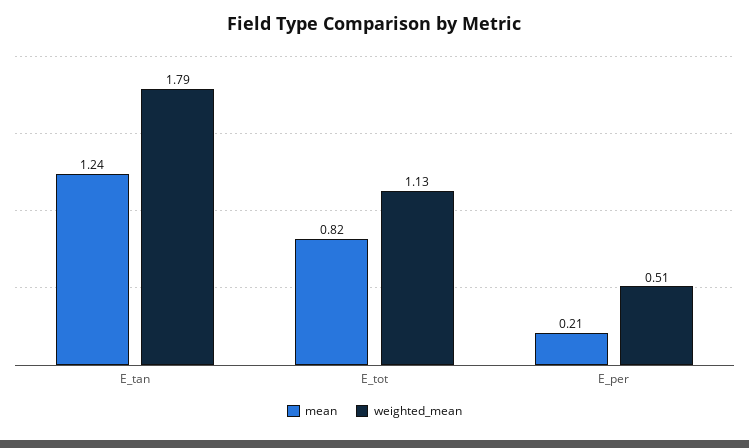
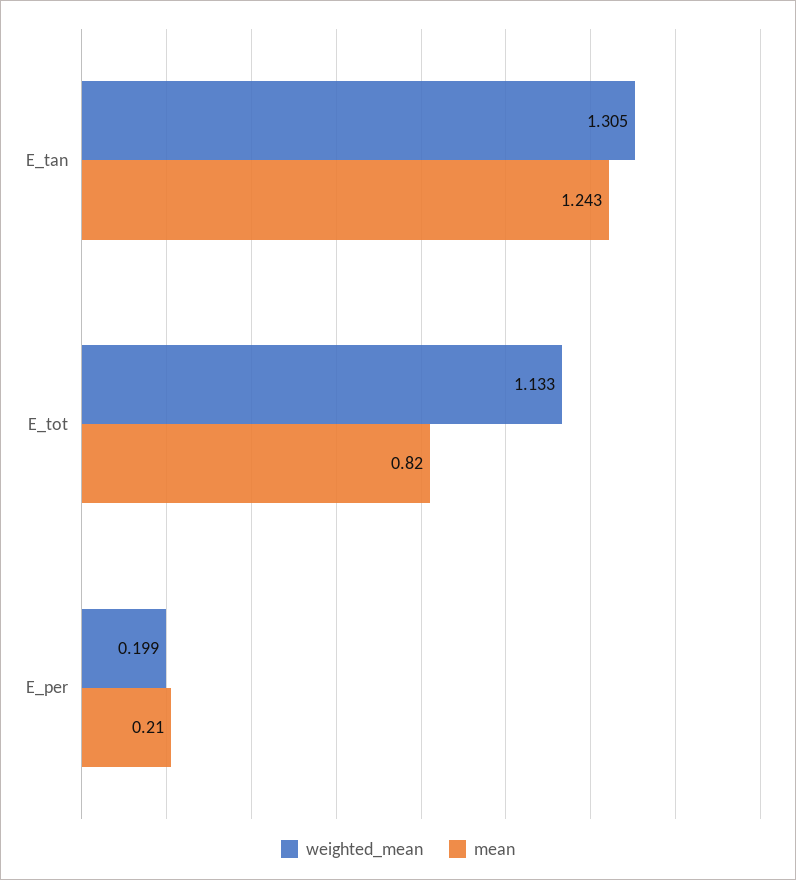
  {
    "mean": {
      "E_tan": 1.243,
      "E_tot": 0.82,
      "E_per": 0.21
    },
    "weighted_mean": {
-     "E_tan": 1.79,
+     "E_tan": 1.305,
      "E_tot": 1.133,
-     "E_per": 0.51
+     "E_per": 0.199
    }
  }

